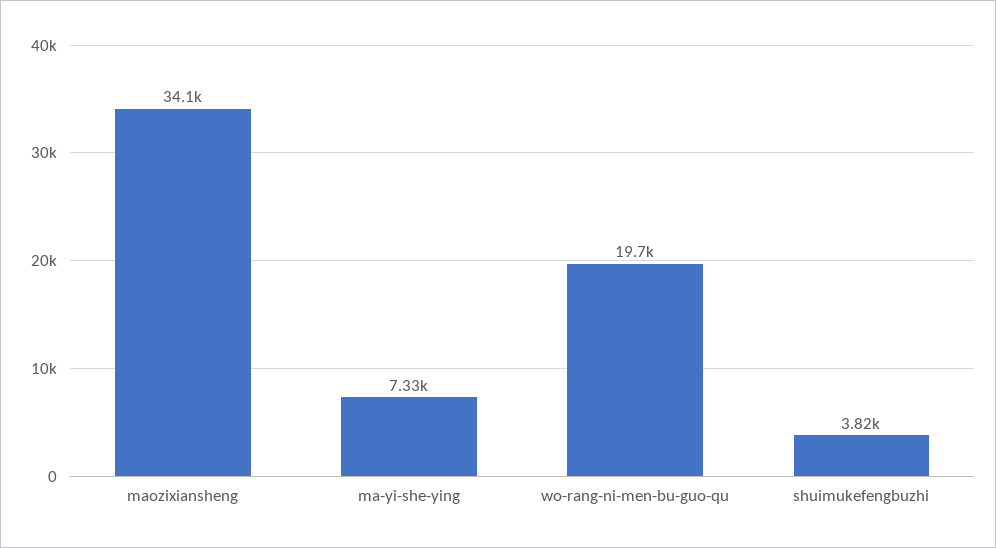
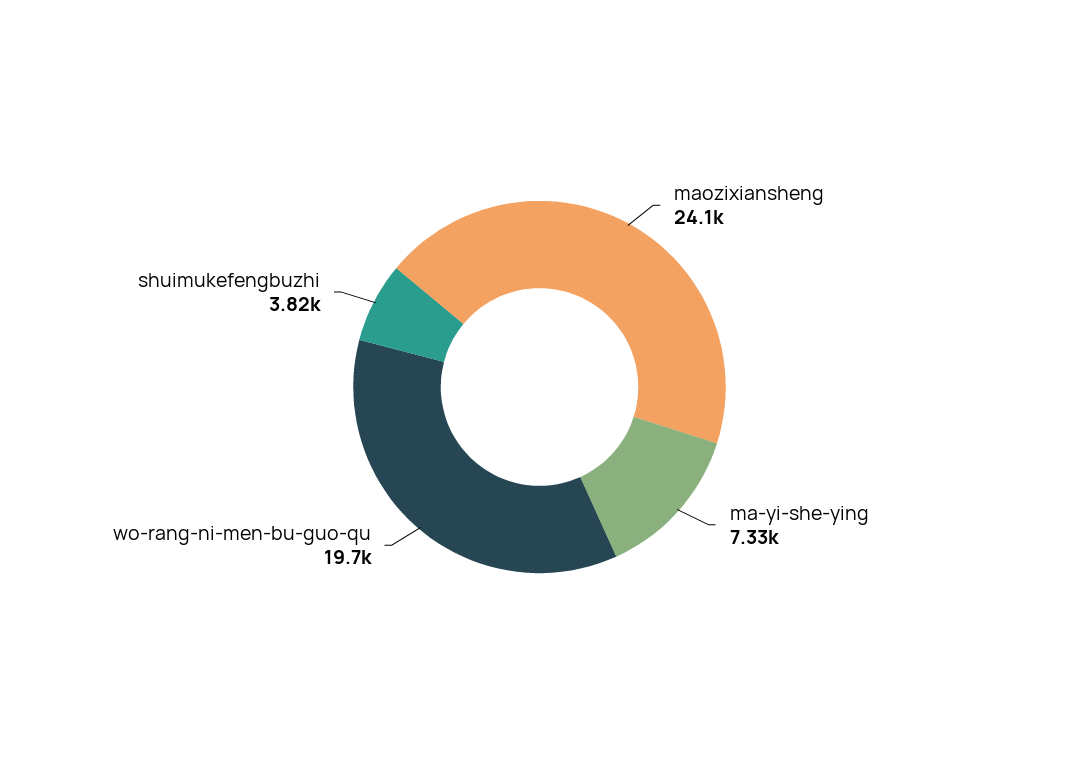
  {
-   "maozixiansheng": 34100,
+   "maozixiansheng": 24100,
    "ma-yi-she-ying": 7330,
    "wo-rang-ni-men-bu-guo-qu": 19700,
    "shuimukefengbuzhi": 3820
  }

